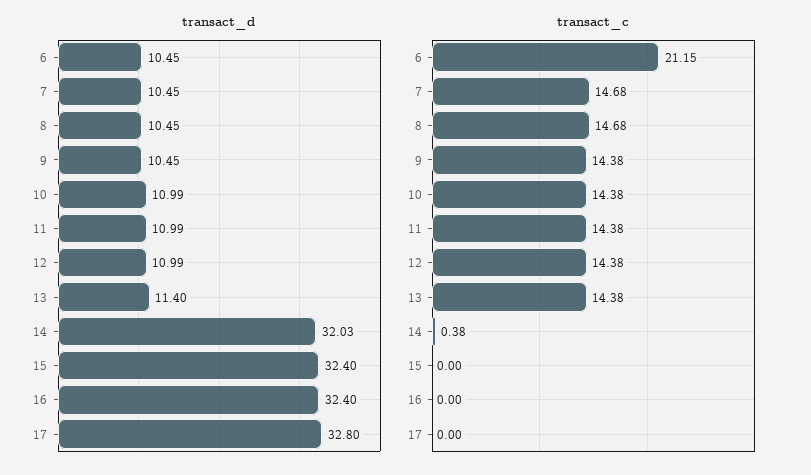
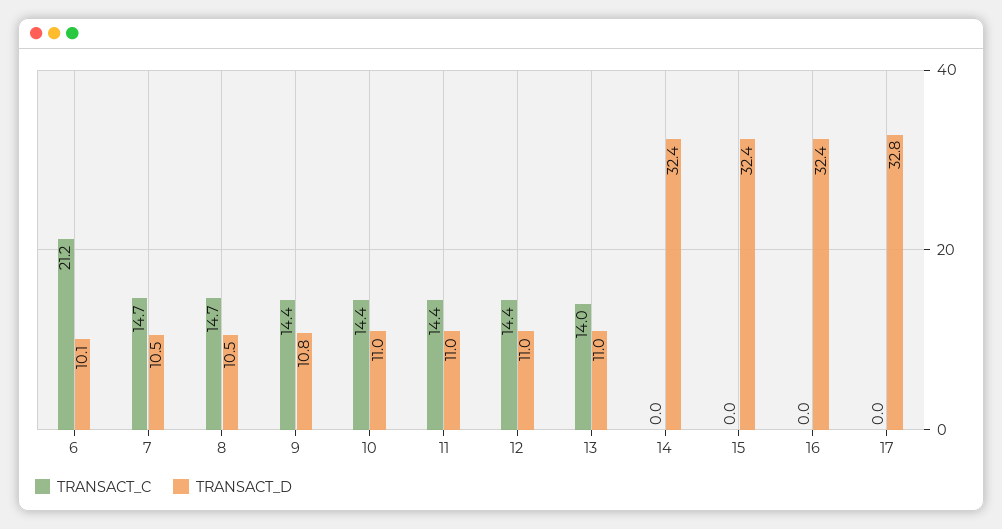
  {
    "transact_d": {
-     "6": 10.45,
+     "6": 10.1,
      "7": 10.45,
      "8": 10.45,
-     "9": 10.45,
+     "9": 10.8,
      "10": 10.99,
      "11": 10.99,
      "12": 10.99,
-     "13": 11.4,
+     "13": 11,
-     "14": 32.03,
+     "14": 32.4,
      "15": 32.4,
      "16": 32.4,
      "17": 32.8
    },
    "transact_c": {
      "6": 21.15,
      "7": 14.68,
      "8": 14.68,
      "9": 14.38,
      "10": 14.38,
      "11": 14.38,
      "12": 14.38,
-     "13": 14.38,
+     "13": 14,
-     "14": 0.38,
+     "14": 0,
      "15": 0,
      "16": 0,
      "17": 0
    }
  }

